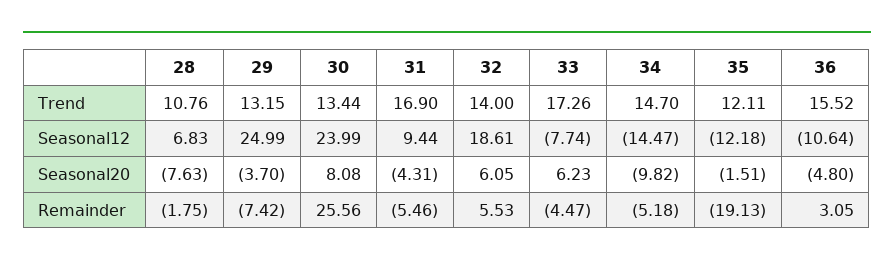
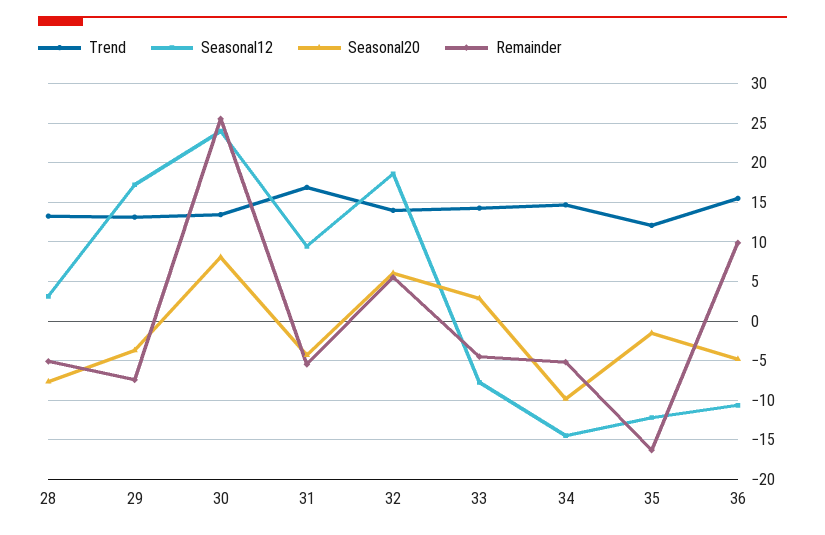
  {
    "Trend": {
-     "28": 10.76,
+     "28": 13,
      "29": 13.15,
      "30": 13.44,
      "31": 16.9,
      "32": 14,
-     "33": 17.26,
+     "33": 14,
      "34": 14.7,
      "35": 12.11,
      "36": 15.52
    },
    "Seasonal12": {
-     "28": 6.83,
+     "28": 3,
-     "29": 24.99,
+     "29": 17,
      "30": 23.99,
      "31": 9.44,
      "32": 18.61,
      "33": -7.74,
      "34": -14.47,
      "35": -12.18,
      "36": -10.64
    },
    "Seasonal20": {
      "28": -7.63,
      "29": -3.7,
      "30": 8.08,
      "31": -4.31,
      "32": 6.05,
-     "33": 6.23,
+     "33": 3,
      "34": -9.82,
      "35": -1.51,
      "36": -4.8
    },
    "Remainder": {
-     "28": -1.75,
+     "28": -5,
      "29": -7.42,
      "30": 25.56,
      "31": -5.46,
      "32": 5.53,
      "33": -4.47,
      "34": -5.18,
-     "35": -19.13,
+     "35": -16,
-     "36": 3.05
+     "36": 10
    }
  }

